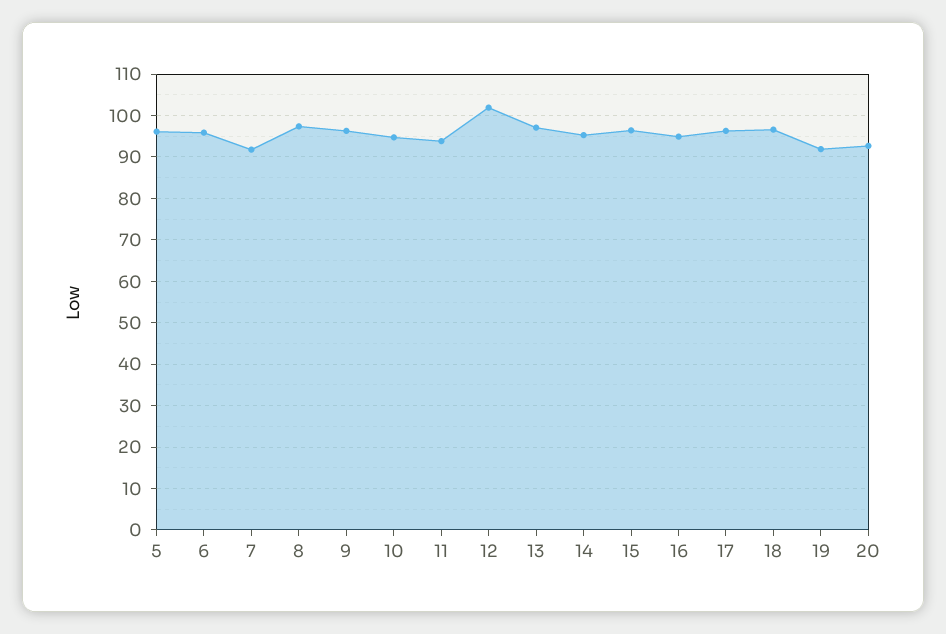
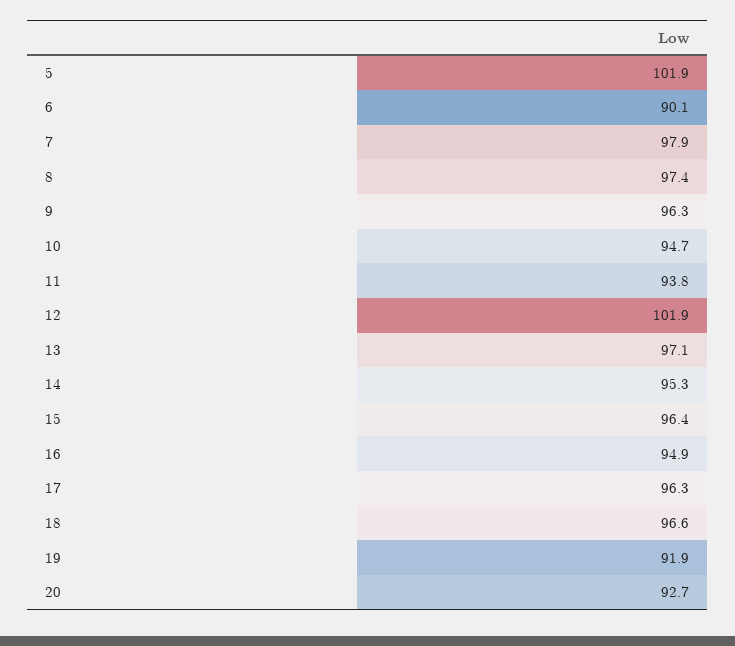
  {
-   "5": 96,
+   "5": 101.9,
-   "6": 96,
+   "6": 90.1,
-   "7": 92,
+   "7": 97.9,
    "8": 97.4,
    "9": 96.3,
    "10": 94.7,
    "11": 93.8,
    "12": 101.9,
    "13": 97.1,
    "14": 95.3,
    "15": 96.4,
    "16": 94.9,
    "17": 96.3,
    "18": 96.6,
    "19": 91.9,
    "20": 92.7
  }

